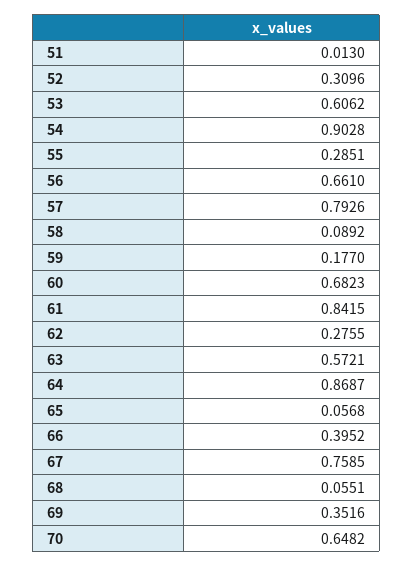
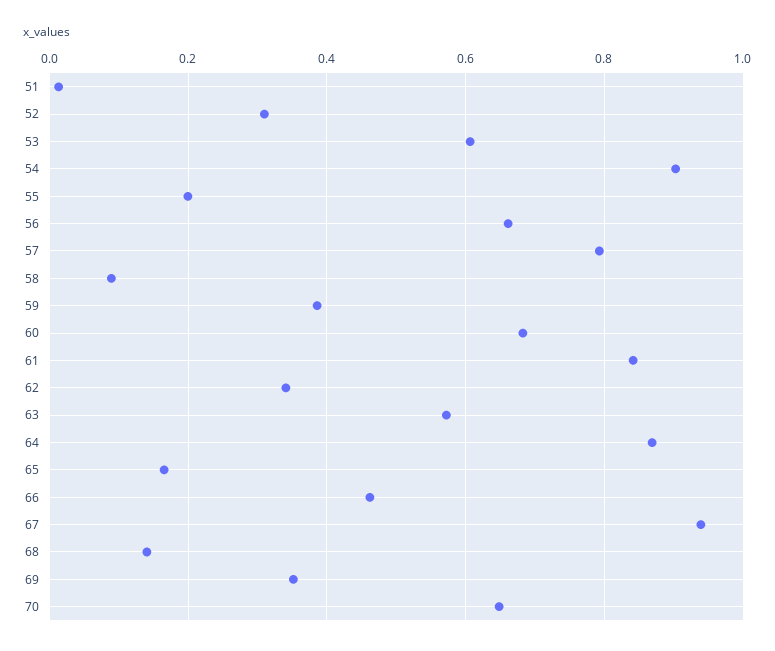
  {
    "51": 0.013,
    "52": 0.3096,
    "53": 0.6062,
    "54": 0.9028,
-   "55": 0.2851,
+   "55": 0.2,
    "56": 0.661,
    "57": 0.7926,
    "58": 0.0892,
-   "59": 0.177,
+   "59": 0.38,
    "60": 0.6823,
    "61": 0.8415,
-   "62": 0.2755,
+   "62": 0.34,
    "63": 0.5721,
    "64": 0.8687,
-   "65": 0.0568,
+   "65": 0.16,
-   "66": 0.3952,
+   "66": 0.46,
-   "67": 0.7585,
+   "67": 0.94,
-   "68": 0.0551,
+   "68": 0.14,
    "69": 0.3516,
    "70": 0.6482
  }

